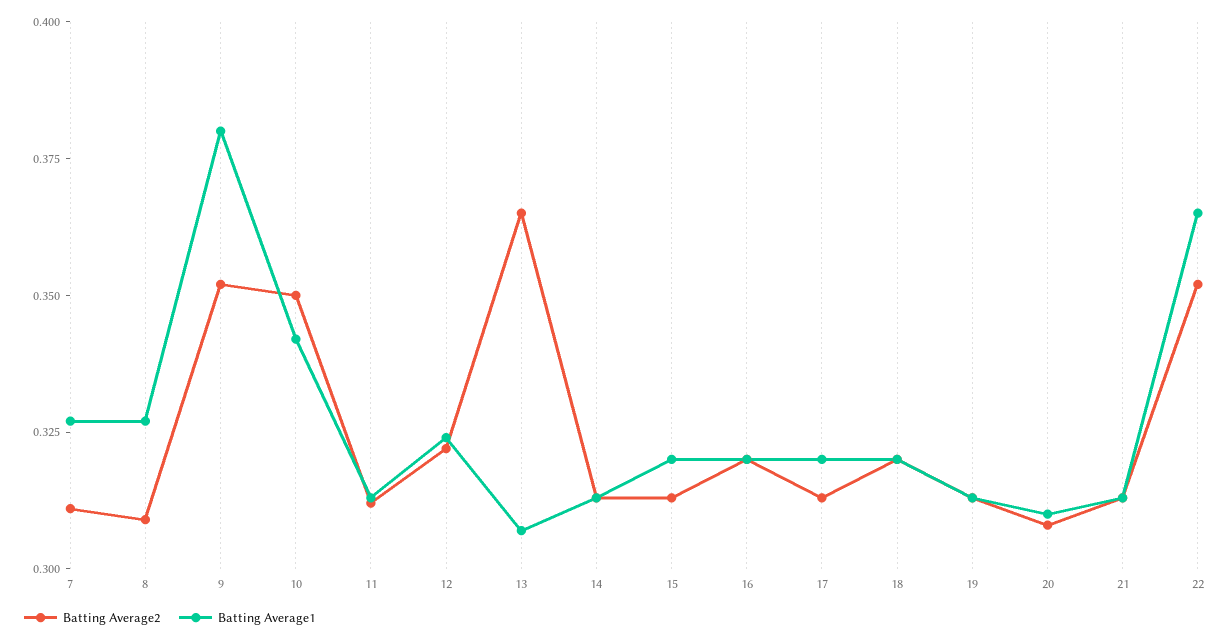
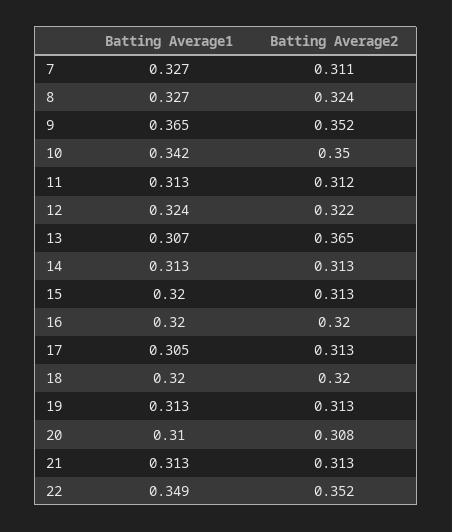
  {
    "Batting Average2": {
      "7": 0.311,
-     "8": 0.31,
+     "8": 0.324,
      "9": 0.352,
      "10": 0.35,
      "11": 0.312,
      "12": 0.322,
      "13": 0.365,
      "14": 0.313,
      "15": 0.313,
      "16": 0.32,
      "17": 0.313,
      "18": 0.32,
      "19": 0.313,
      "20": 0.308,
      "21": 0.313,
      "22": 0.352
    },
    "Batting Average1": {
      "7": 0.327,
      "8": 0.327,
-     "9": 0.38,
+     "9": 0.365,
      "10": 0.342,
      "11": 0.313,
      "12": 0.324,
      "13": 0.307,
      "14": 0.313,
      "15": 0.32,
      "16": 0.32,
-     "17": 0.32,
+     "17": 0.305,
      "18": 0.32,
      "19": 0.313,
      "20": 0.31,
      "21": 0.313,
-     "22": 0.365
+     "22": 0.349
    }
  }

